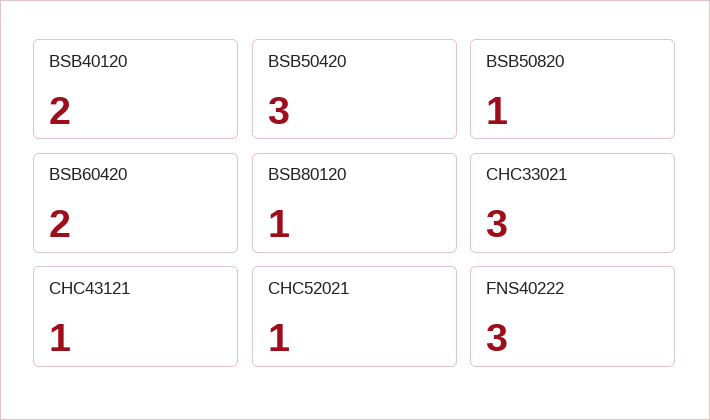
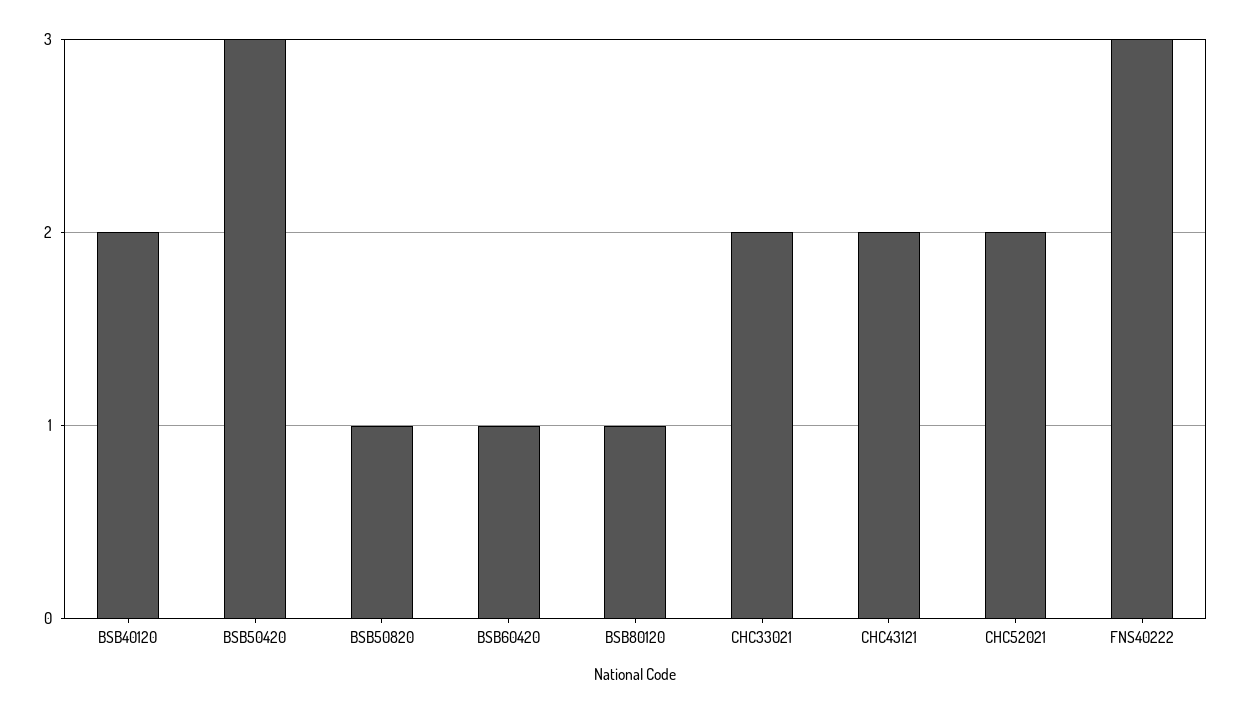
  {
    "BSB40120": 2,
    "BSB50420": 3,
    "BSB50820": 1,
-   "BSB60420": 2,
+   "BSB60420": 1,
    "BSB80120": 1,
-   "CHC33021": 3,
+   "CHC33021": 2,
-   "CHC43121": 1,
+   "CHC43121": 2,
-   "CHC52021": 1,
+   "CHC52021": 2,
    "FNS40222": 3
  }

